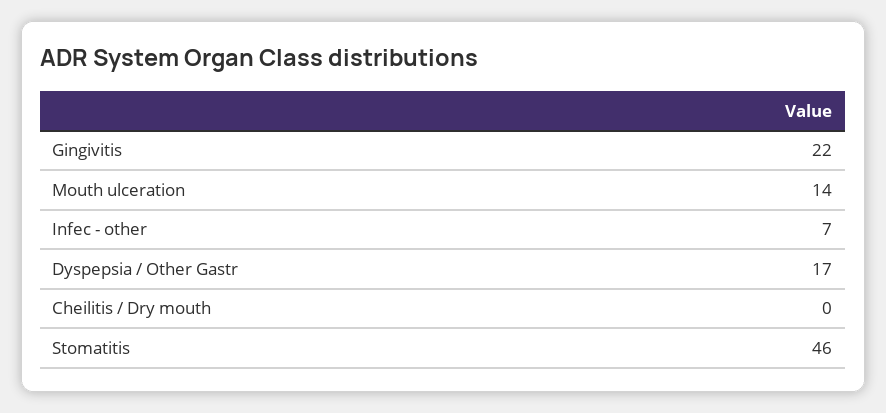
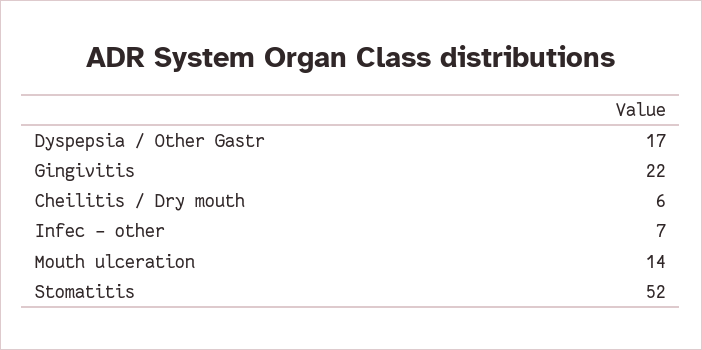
  {
    "Gingivitis": 22,
    "Mouth ulceration": 14,
    "Infec - other": 7,
    "Dyspepsia / Other Gastr": 17,
-   "Cheilitis / Dry mouth": 0,
+   "Cheilitis / Dry mouth": 6,
-   "Stomatitis": 46
+   "Stomatitis": 52
  }

